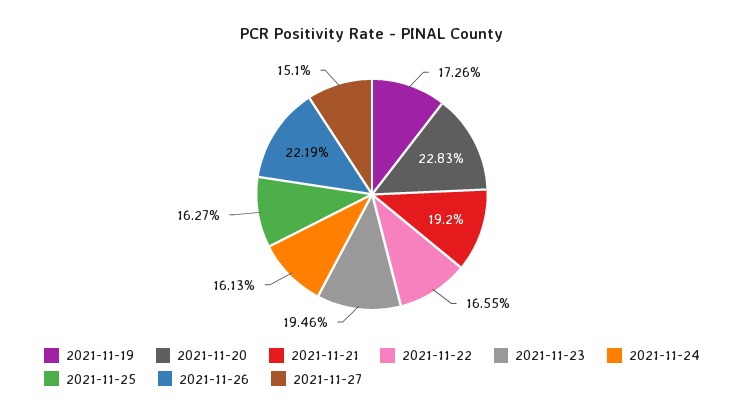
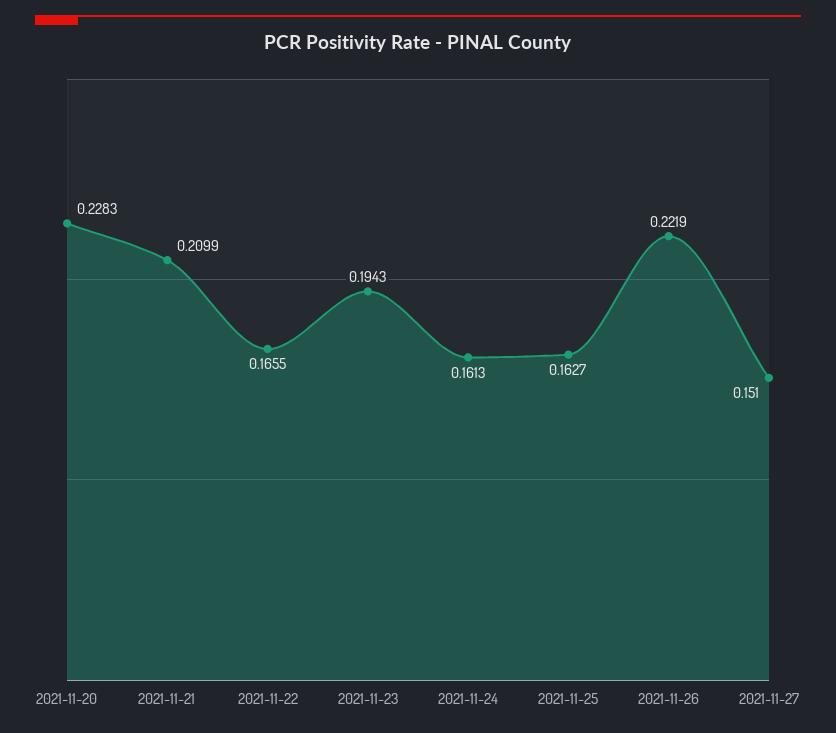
  {
-   "2021-11-19": 0.1726,
    "2021-11-20": 0.2283,
-   "2021-11-21": 0.192,
+   "2021-11-21": 0.2099,
    "2021-11-22": 0.1655,
-   "2021-11-23": 0.1946,
+   "2021-11-23": 0.1943,
    "2021-11-24": 0.1613,
    "2021-11-25": 0.1627,
    "2021-11-26": 0.2219,
    "2021-11-27": 0.151
  }

